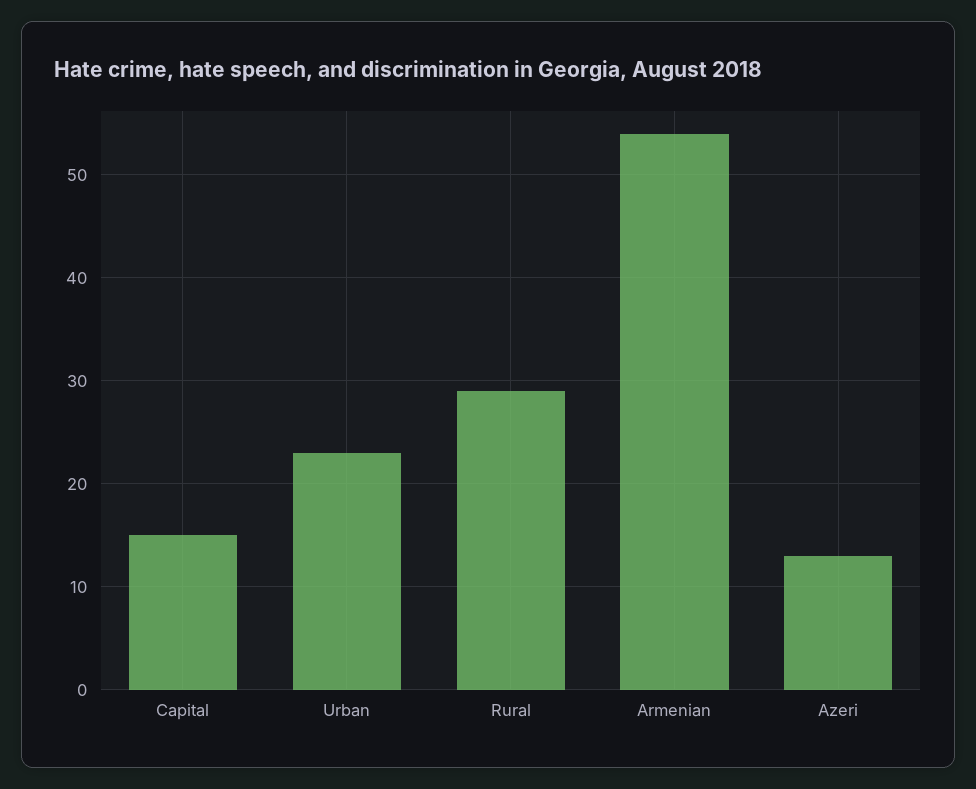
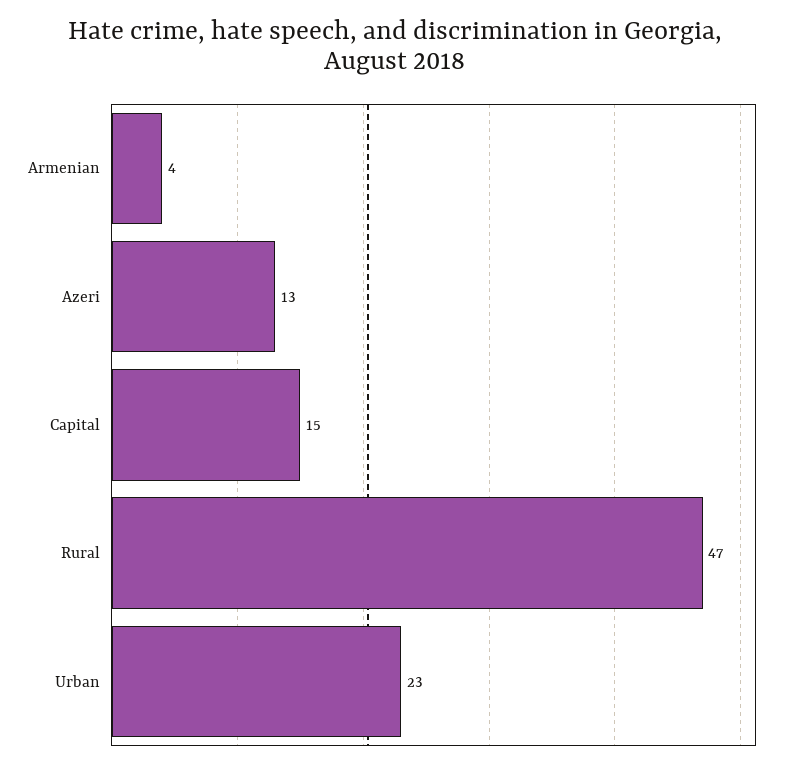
  {
    "Capital": 15,
    "Urban": 23,
-   "Rural": 29,
+   "Rural": 47,
-   "Armenian": 54,
+   "Armenian": 4,
    "Azeri": 13
  }

